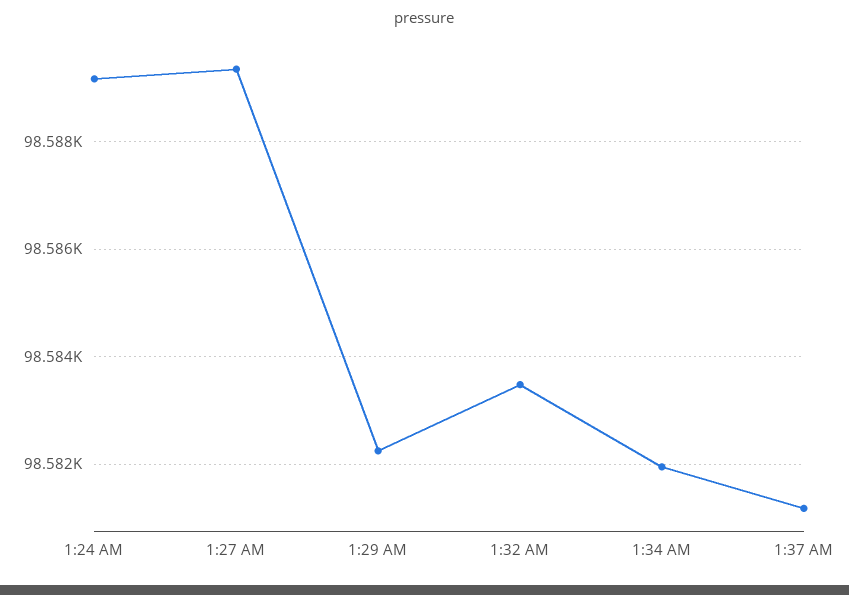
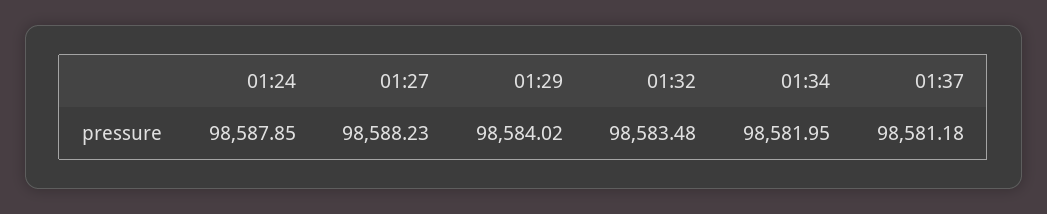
  {
-   "1:24 AM": 98589.2,
+   "1:24 AM": 98587.85,
-   "1:27 AM": 98589.4,
+   "1:27 AM": 98588.23,
-   "1:29 AM": 98582.2,
+   "1:29 AM": 98584.02,
    "1:32 AM": 98583.48,
    "1:34 AM": 98581.95,
    "1:37 AM": 98581.18
  }

